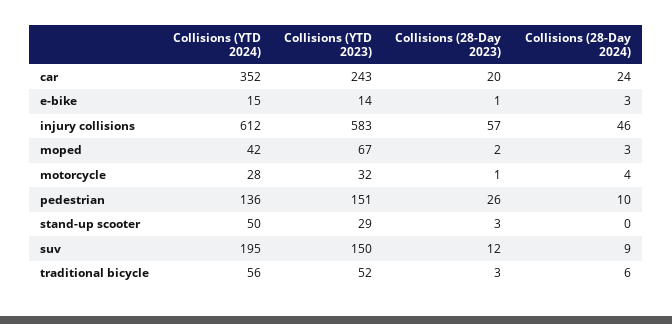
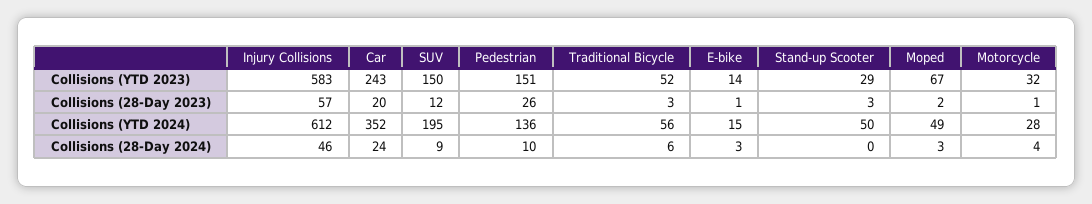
  {
    "Collisions (YTD 2024)": {
      "car": 352,
      "e-bike": 15,
      "injury collisions": 612,
-     "moped": 42,
+     "moped": 49,
      "motorcycle": 28,
      "pedestrian": 136,
      "stand-up scooter": 50,
      "suv": 195,
      "traditional bicycle": 56
    },
    "Collisions (YTD 2023)": {
      "car": 243,
      "e-bike": 14,
      "injury collisions": 583,
      "moped": 67,
      "motorcycle": 32,
      "pedestrian": 151,
      "stand-up scooter": 29,
      "suv": 150,
      "traditional bicycle": 52
    },
    "Collisions (28-Day 2023)": {
      "car": 20,
      "e-bike": 1,
      "injury collisions": 57,
      "moped": 2,
      "motorcycle": 1,
      "pedestrian": 26,
      "stand-up scooter": 3,
      "suv": 12,
      "traditional bicycle": 3
    },
    "Collisions (28-Day 2024)": {
      "car": 24,
      "e-bike": 3,
      "injury collisions": 46,
      "moped": 3,
      "motorcycle": 4,
      "pedestrian": 10,
      "stand-up scooter": 0,
      "suv": 9,
      "traditional bicycle": 6
    }
  }

